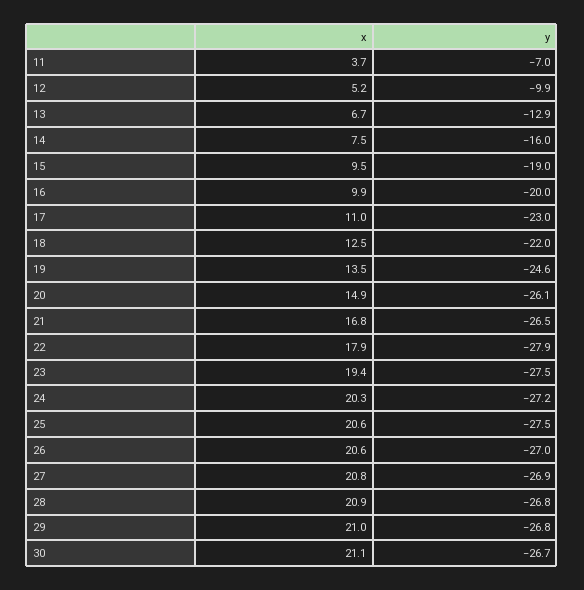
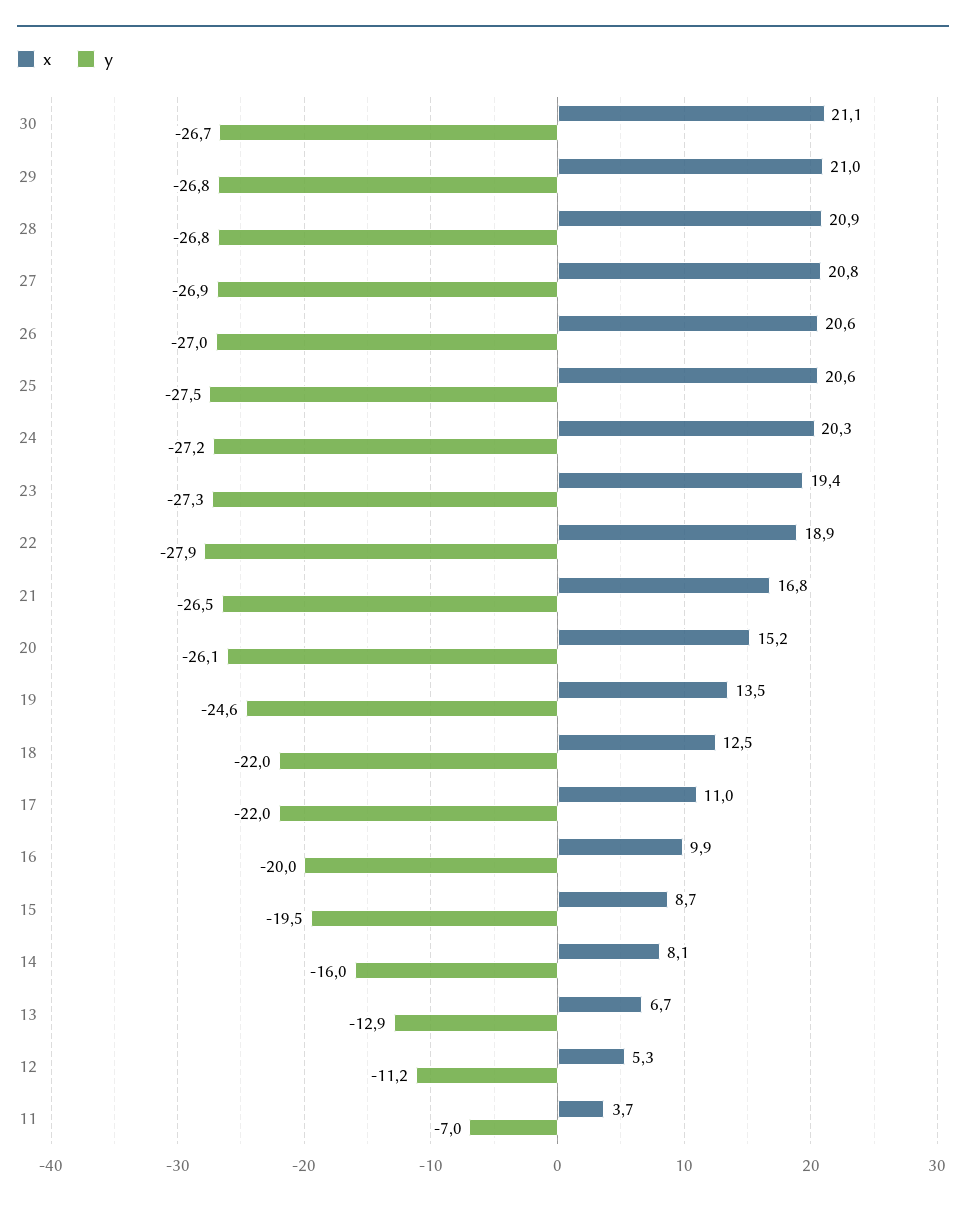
  {
    "x": {
      "11": 3.7,
-     "12": 5.2,
+     "12": 5.3,
      "13": 6.7,
-     "14": 7.5,
+     "14": 8.1,
-     "15": 9.5,
+     "15": 8.7,
      "16": 9.9,
      "17": 11,
      "18": 12.5,
      "19": 13.5,
-     "20": 14.9,
+     "20": 15.2,
      "21": 16.8,
-     "22": 17.9,
+     "22": 18.9,
      "23": 19.4,
      "24": 20.3,
      "25": 20.6,
      "26": 20.6,
      "27": 20.8,
      "28": 20.9,
      "29": 21,
      "30": 21.1
    },
    "y": {
      "11": -7,
-     "12": -9.9,
+     "12": -11.2,
      "13": -12.9,
      "14": -16,
-     "15": -19,
+     "15": -19.5,
      "16": -20,
-     "17": -23,
+     "17": -22,
      "18": -22,
      "19": -24.6,
      "20": -26.1,
      "21": -26.5,
      "22": -27.9,
-     "23": -27.5,
+     "23": -27.3,
      "24": -27.2,
      "25": -27.5,
      "26": -27,
      "27": -26.9,
      "28": -26.8,
      "29": -26.8,
      "30": -26.7
    }
  }

